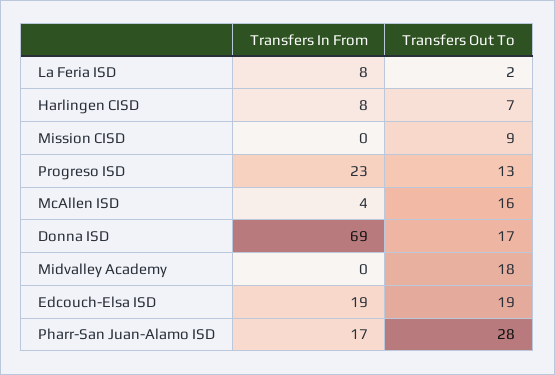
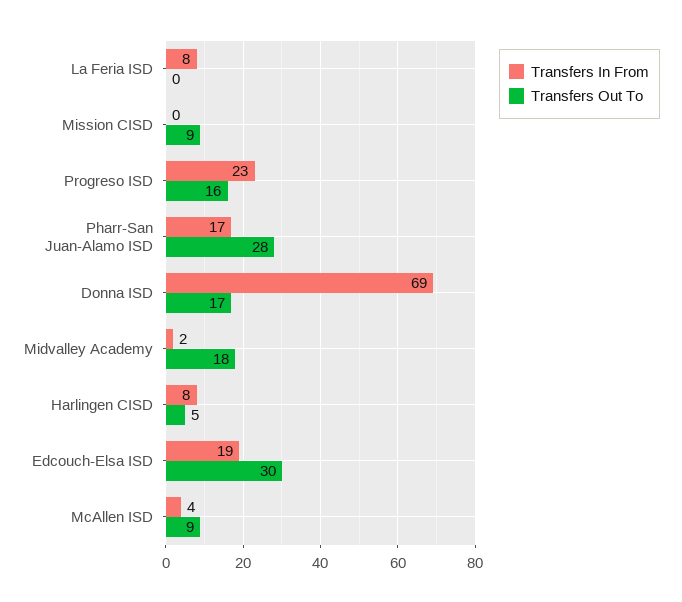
  {
    "Transfers In From": {
      "La Feria ISD": 8,
      "Harlingen CISD": 8,
      "Mission CISD": 0,
      "Progreso ISD": 23,
      "McAllen ISD": 4,
      "Donna ISD": 69,
-     "Midvalley Academy": 0,
+     "Midvalley Academy": 2,
      "Edcouch-Elsa ISD": 19,
      "Pharr-San Juan-Alamo ISD": 17
    },
    "Transfers Out To": {
-     "La Feria ISD": 2,
+     "La Feria ISD": 0,
-     "Harlingen CISD": 7,
+     "Harlingen CISD": 5,
      "Mission CISD": 9,
-     "Progreso ISD": 13,
+     "Progreso ISD": 16,
-     "McAllen ISD": 16,
+     "McAllen ISD": 9,
      "Donna ISD": 17,
      "Midvalley Academy": 18,
-     "Edcouch-Elsa ISD": 19,
+     "Edcouch-Elsa ISD": 30,
      "Pharr-San Juan-Alamo ISD": 28
    }
  }

